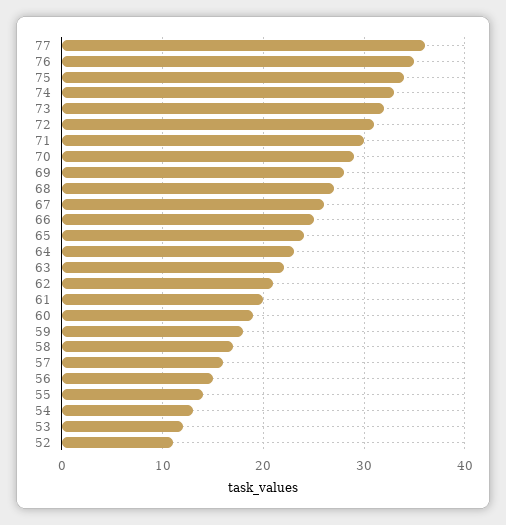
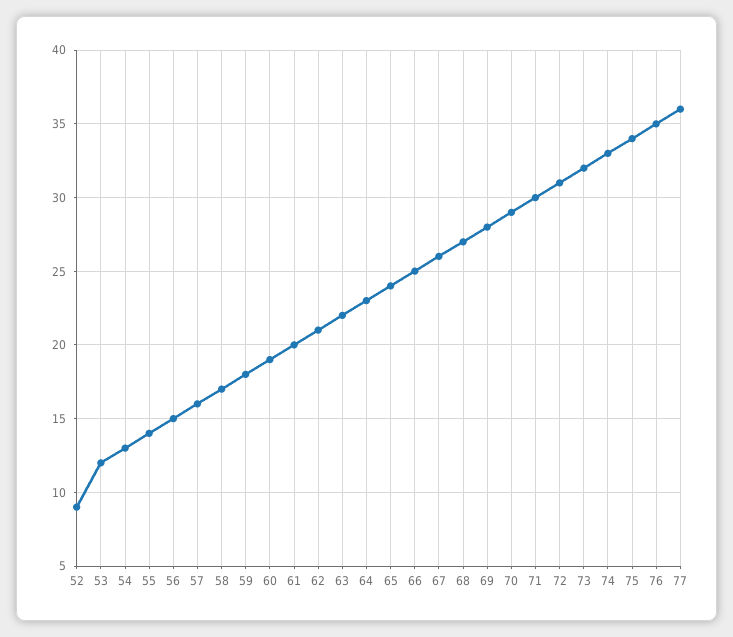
  {
    "77": 36,
    "76": 35,
    "75": 34,
    "74": 33,
    "73": 32,
    "72": 31,
    "71": 30,
    "70": 29,
    "69": 28,
    "68": 27,
    "67": 26,
    "66": 25,
    "65": 24,
    "64": 23,
    "63": 22,
    "62": 21,
    "61": 20,
    "60": 19,
    "59": 18,
    "58": 17,
    "57": 16,
    "56": 15,
    "55": 14,
    "54": 13,
    "53": 12,
-   "52": 11
+   "52": 9
  }

